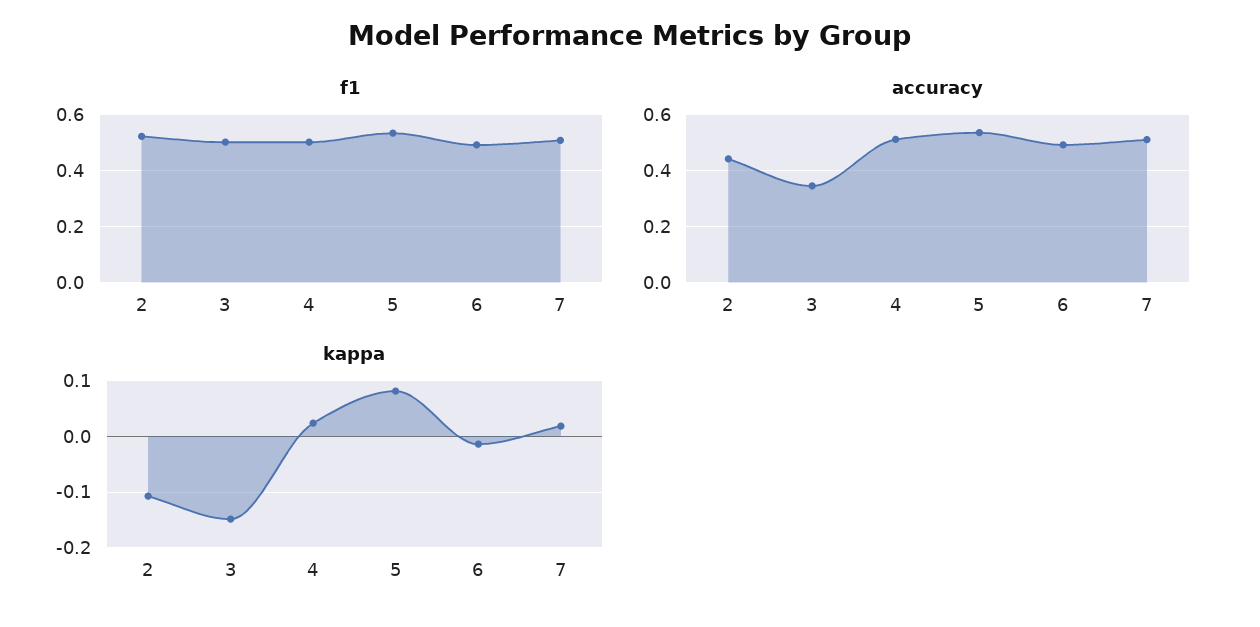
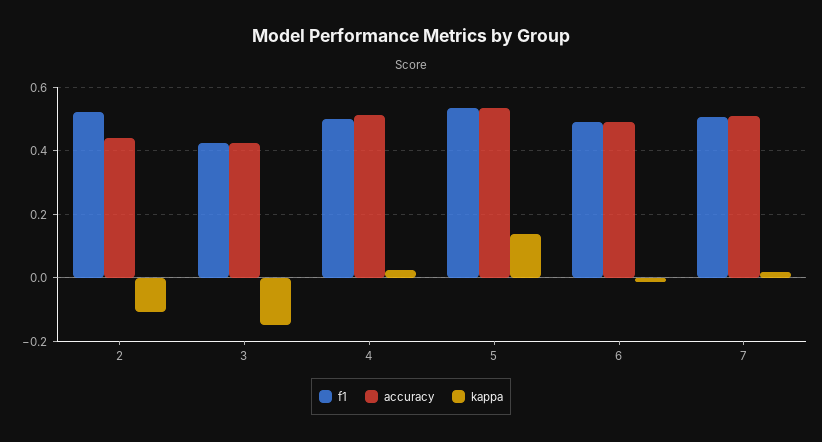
  {
    "f1": {
      "2": 0.52,
-     "3": 0.5,
+     "3": 0.42,
      "4": 0.5,
      "5": 0.54,
      "6": 0.5,
      "7": 0.5
    },
    "accuracy": {
      "2": 0.44,
-     "3": 0.35,
+     "3": 0.42,
      "4": 0.52,
      "5": 0.54,
      "6": 0.5,
      "7": 0.52
    },
    "kappa": {
      "2": -0.1,
      "3": -0.14,
      "4": 0.02,
-     "5": 0.08,
+     "5": 0.14,
      "6": -0.02,
      "7": 0.02
    }
  }

